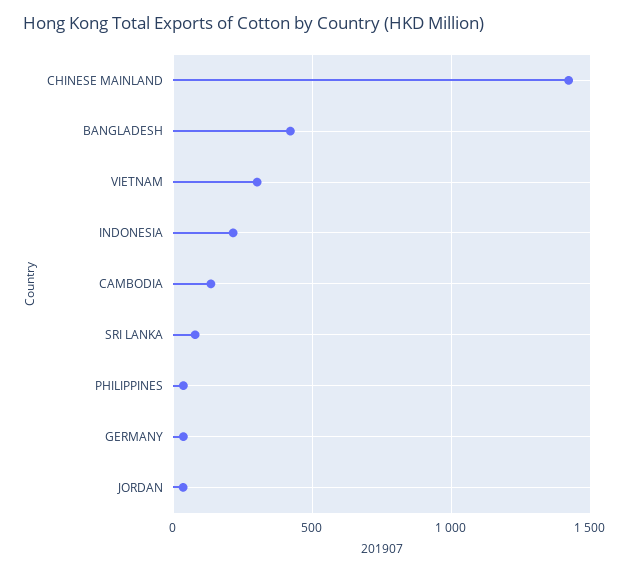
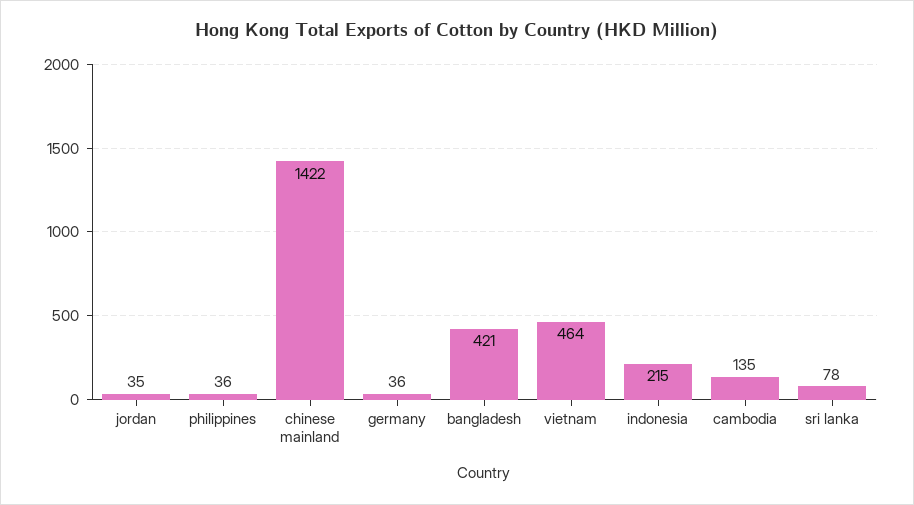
  {
    "CHINESE MAINLAND": 1422,
    "BANGLADESH": 421,
-   "VIETNAM": 300,
+   "VIETNAM": 464,
    "INDONESIA": 215,
    "CAMBODIA": 135,
    "SRI LANKA": 78,
    "PHILIPPINES": 36,
    "GERMANY": 36,
    "JORDAN": 35
  }

